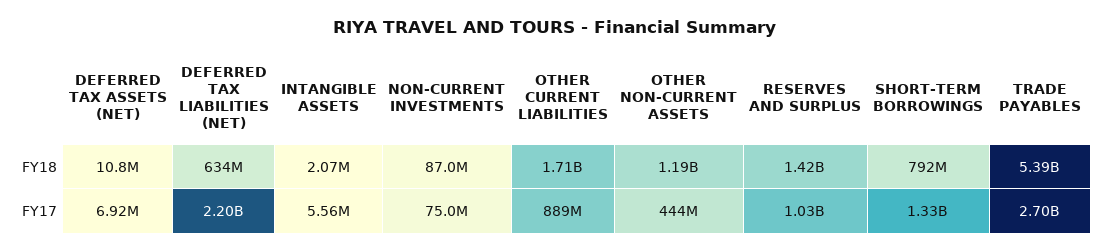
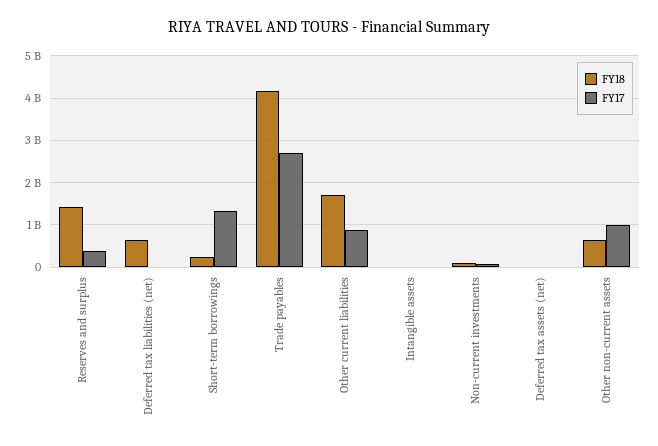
  {
    "FY18": {
      "DEFERRED TAX ASSETS (NET)": 10800000,
      "DEFERRED TAX LIABILITIES (NET)": 634000000,
      "INTANGIBLE ASSETS": 2070000,
      "NON-CURRENT INVESTMENTS": 87000000,
      "OTHER CURRENT LIABILITIES": 1710000000,
-     "OTHER NON-CURRENT ASSETS": 1190000000,
+     "OTHER NON-CURRENT ASSETS": 600000000,
      "RESERVES AND SURPLUS": 1420000000,
-     "SHORT-TERM BORROWINGS": 792000000,
+     "SHORT-TERM BORROWINGS": 200000000,
-     "TRADE PAYABLES": 5390000000
+     "TRADE PAYABLES": 4200000000
    },
    "FY17": {
      "DEFERRED TAX ASSETS (NET)": 6920000,
-     "DEFERRED TAX LIABILITIES (NET)": 2200000000,
+     "DEFERRED TAX LIABILITIES (NET)": 0,
      "INTANGIBLE ASSETS": 5560000,
      "NON-CURRENT INVESTMENTS": 75000000,
      "OTHER CURRENT LIABILITIES": 889000000,
-     "OTHER NON-CURRENT ASSETS": 444000000,
+     "OTHER NON-CURRENT ASSETS": 1000000000,
-     "RESERVES AND SURPLUS": 1030000000,
+     "RESERVES AND SURPLUS": 400000000,
      "SHORT-TERM BORROWINGS": 1330000000,
      "TRADE PAYABLES": 2700000000
    }
  }

